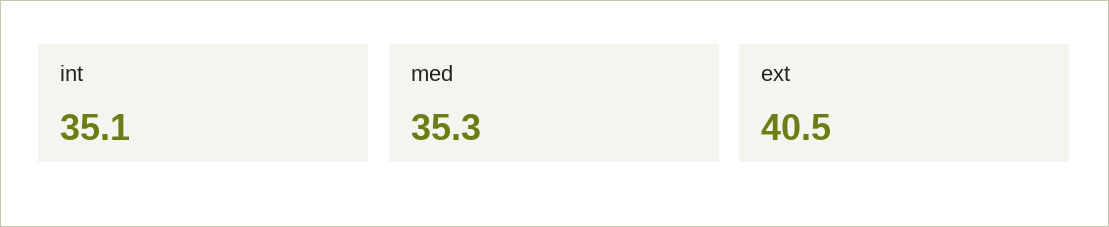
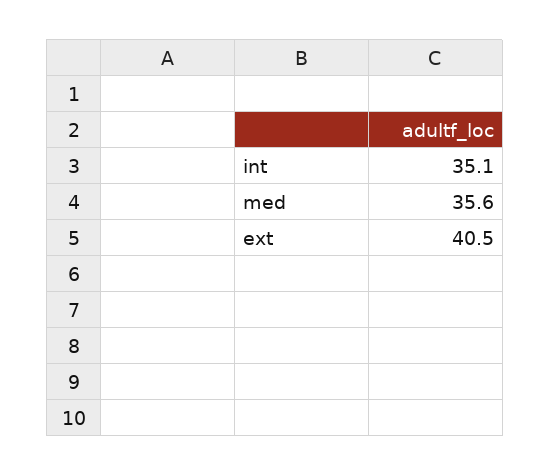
  {
    "int": 35.1,
-   "med": 35.3,
+   "med": 35.6,
    "ext": 40.5
  }

